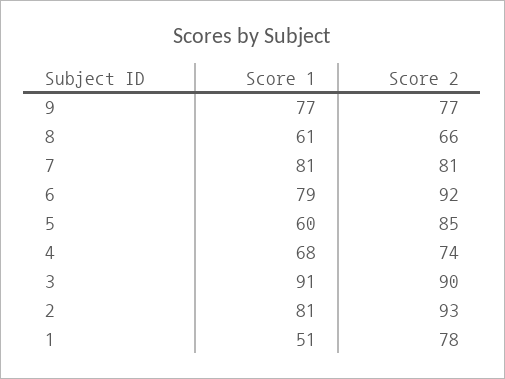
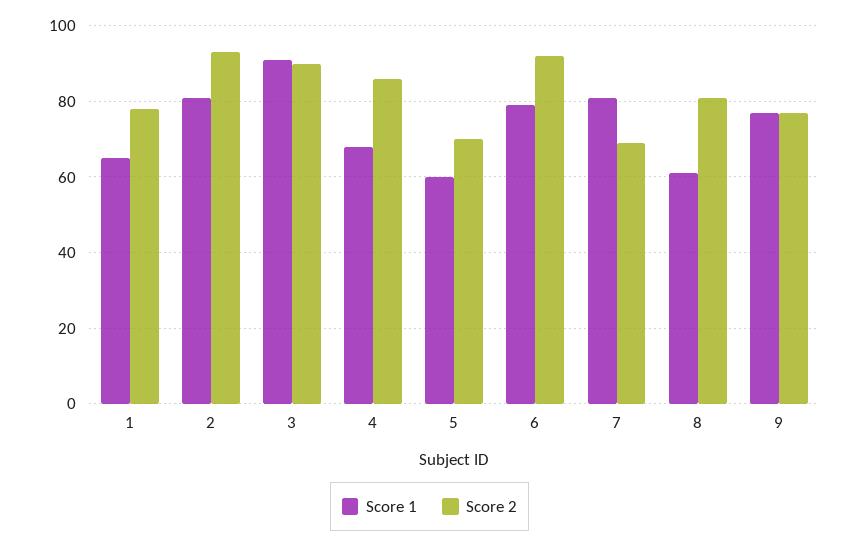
  {
    "Score 1": {
      "9": 77,
      "8": 61,
      "7": 81,
      "6": 79,
      "5": 60,
      "4": 68,
      "3": 91,
      "2": 81,
-     "1": 51
+     "1": 65
    },
    "Score 2": {
      "9": 77,
-     "8": 66,
+     "8": 80,
-     "7": 81,
+     "7": 70,
      "6": 92,
-     "5": 85,
+     "5": 70,
-     "4": 74,
+     "4": 85,
      "3": 90,
      "2": 93,
      "1": 78
    }
  }

